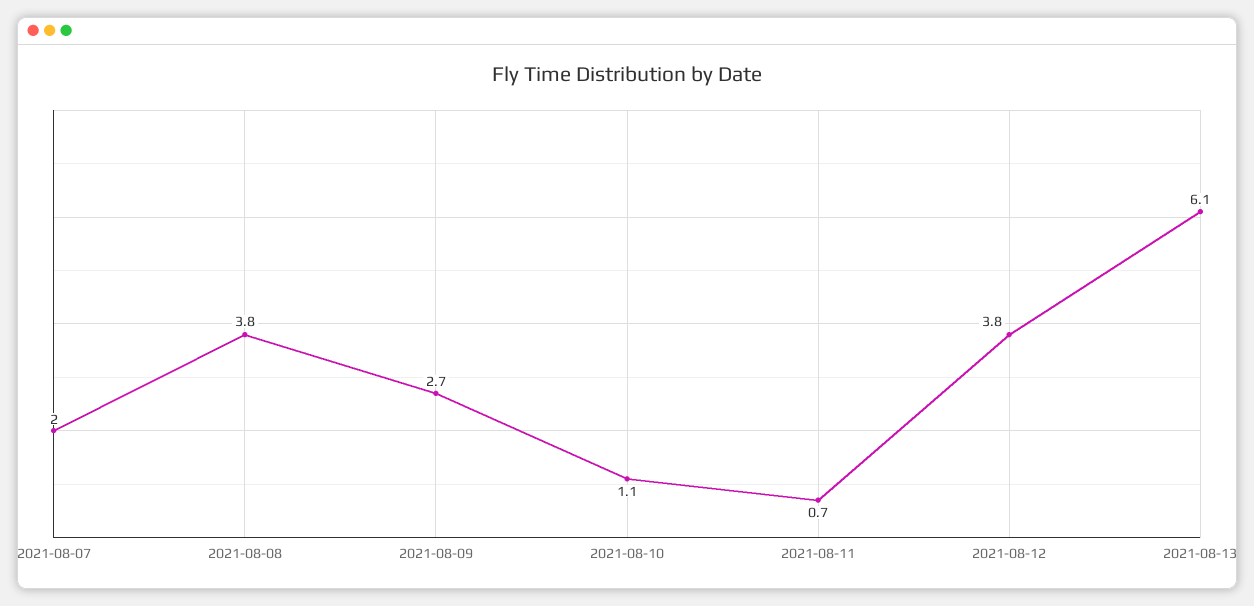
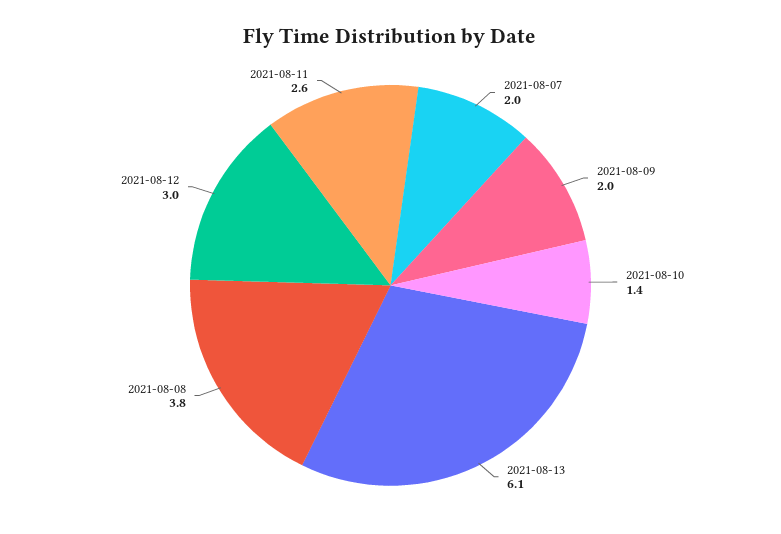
  {
    "2021-08-07": 2,
    "2021-08-08": 3.8,
-   "2021-08-09": 2.7,
+   "2021-08-09": 2,
-   "2021-08-10": 1.1,
+   "2021-08-10": 1.4,
-   "2021-08-11": 0.7,
+   "2021-08-11": 2.6,
-   "2021-08-12": 3.8,
+   "2021-08-12": 3,
    "2021-08-13": 6.1
  }

